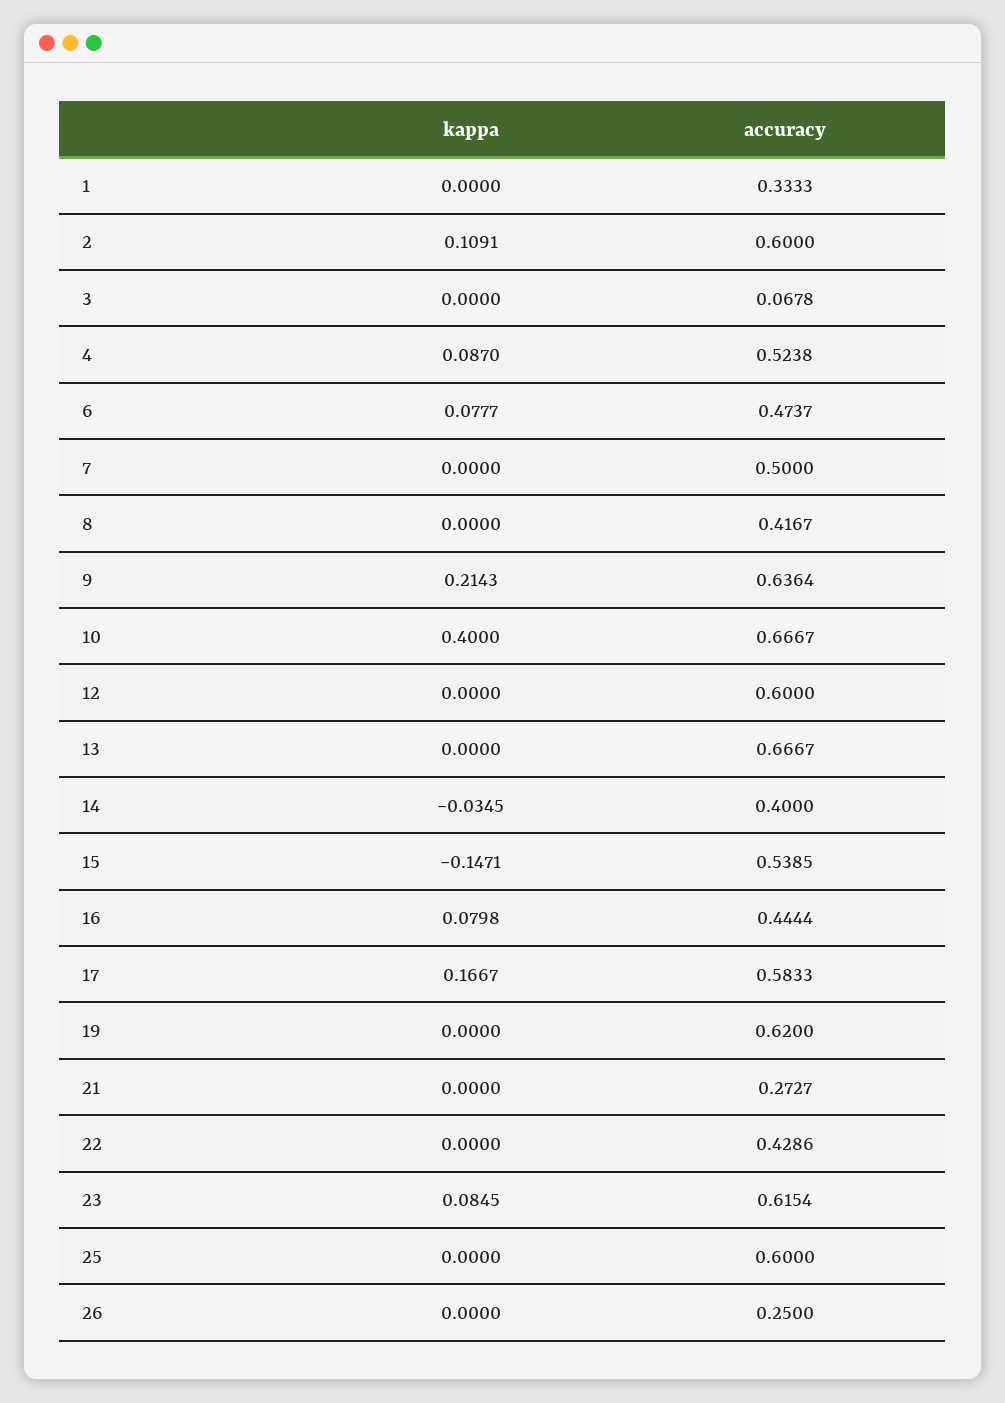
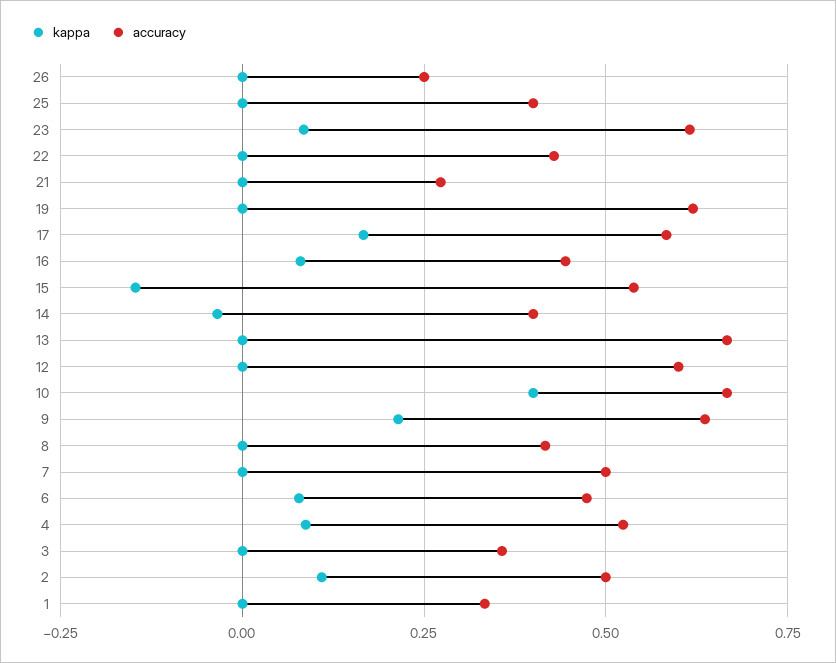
  {
    "kappa": {
      "1": 0,
      "2": 0.1091,
      "3": 0,
      "4": 0.087,
      "6": 0.0777,
      "7": 0,
      "8": 0,
      "9": 0.2143,
      "10": 0.4,
      "12": 0,
      "13": 0,
      "14": -0.0345,
      "15": -0.1471,
      "16": 0.0798,
      "17": 0.1667,
      "19": 0,
      "21": 0,
      "22": 0,
      "23": 0.0845,
      "25": 0,
      "26": 0
    },
    "accuracy": {
      "1": 0.3333,
-     "2": 0.6,
+     "2": 0.5,
-     "3": 0.0678,
+     "3": 0.35,
      "4": 0.5238,
      "6": 0.4737,
      "7": 0.5,
      "8": 0.4167,
      "9": 0.6364,
      "10": 0.6667,
      "12": 0.6,
      "13": 0.6667,
      "14": 0.4,
      "15": 0.5385,
      "16": 0.4444,
      "17": 0.5833,
      "19": 0.62,
      "21": 0.2727,
      "22": 0.4286,
      "23": 0.6154,
-     "25": 0.6,
+     "25": 0.4,
      "26": 0.25
    }
  }

